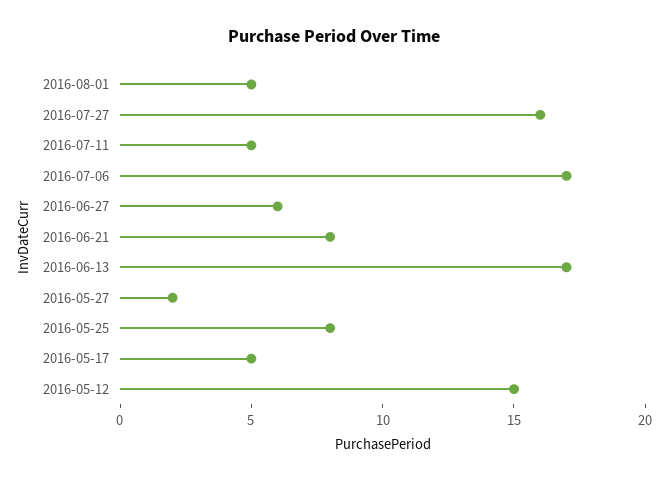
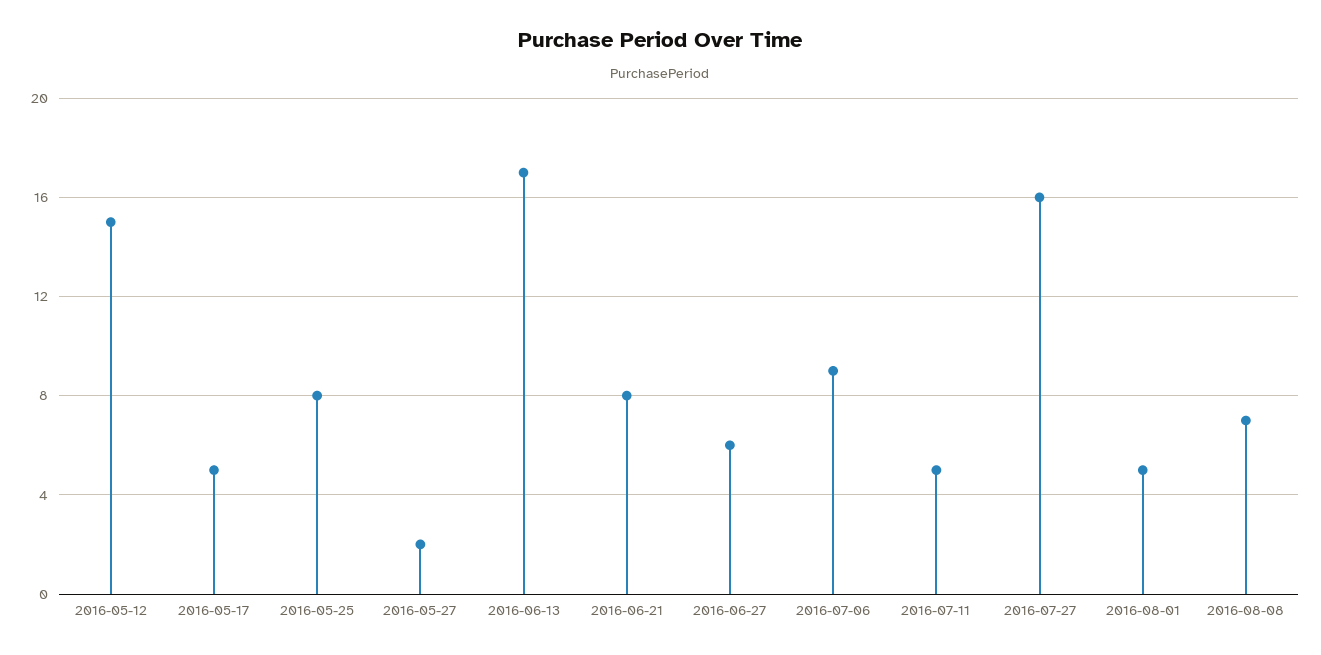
  {
    "2016-08-01": 5,
    "2016-07-27": 16,
    "2016-07-11": 5,
-   "2016-07-06": 17,
+   "2016-07-06": 9,
    "2016-06-27": 6,
    "2016-06-21": 8,
    "2016-06-13": 17,
    "2016-05-27": 2,
    "2016-05-25": 8,
    "2016-05-17": 5,
-   "2016-05-12": 15
+   "2016-05-12": 15,
+   "2016-08-08": 7
  }

